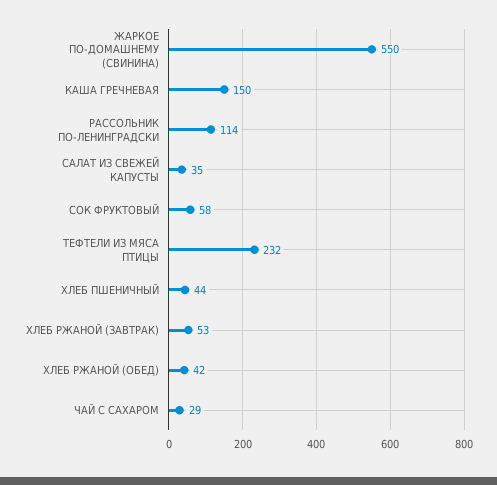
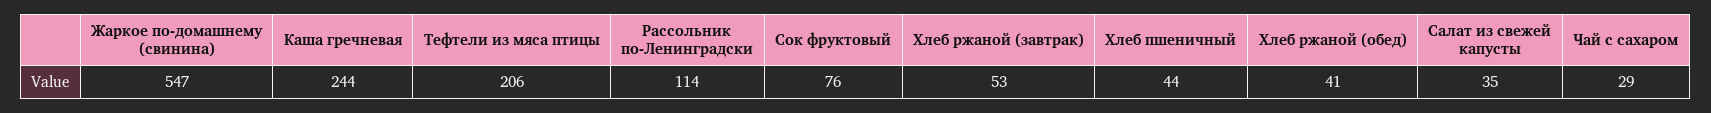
  {
-   "ЖАРКОЕ ПО-ДОМАШНЕМУ (СВИНИНА)": 550,
+   "ЖАРКОЕ ПО-ДОМАШНЕМУ (СВИНИНА)": 547,
-   "КАША ГРЕЧНЕВАЯ": 150,
+   "КАША ГРЕЧНЕВАЯ": 244,
    "РАССОЛЬНИК ПО-ЛЕНИНГРАДСКИ": 114,
    "САЛАТ ИЗ СВЕЖЕЙ КАПУСТЫ": 35,
-   "СОК ФРУКТОВЫЙ": 58,
+   "СОК ФРУКТОВЫЙ": 76,
-   "ТЕФТЕЛИ ИЗ МЯСА ПТИЦЫ": 232,
+   "ТЕФТЕЛИ ИЗ МЯСА ПТИЦЫ": 206,
    "ХЛЕБ ПШЕНИЧНЫЙ": 44,
    "ХЛЕБ РЖАНОЙ (ЗАВТРАК)": 53,
-   "ХЛЕБ РЖАНОЙ (ОБЕД)": 42,
+   "ХЛЕБ РЖАНОЙ (ОБЕД)": 41,
    "ЧАЙ С САХАРОМ": 29
  }

